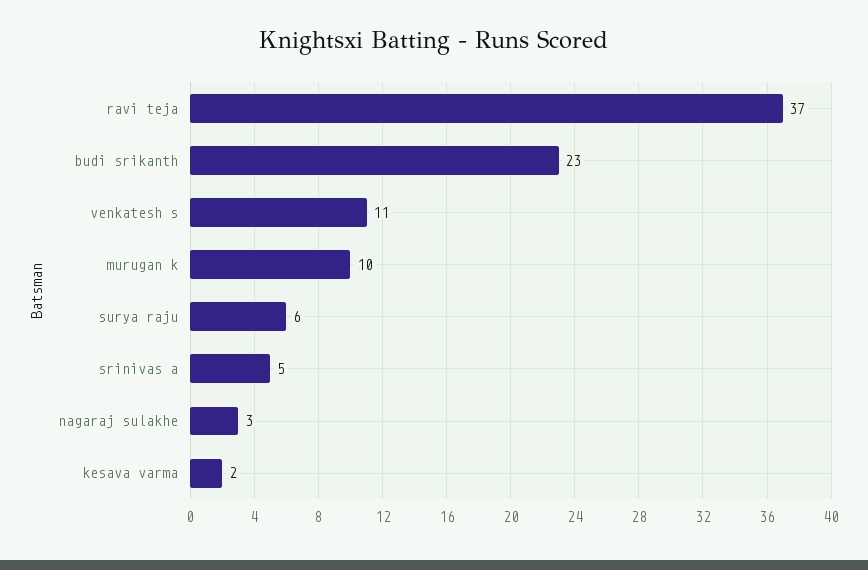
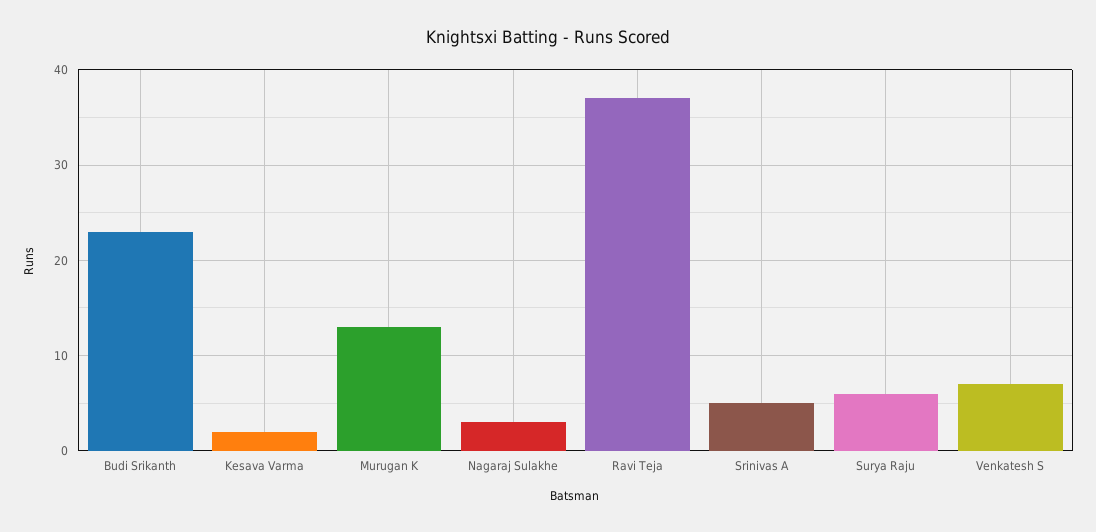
  {
    "ravi teja": 37,
    "budi srikanth": 23,
-   "venkatesh s": 11,
+   "venkatesh s": 7,
-   "murugan k": 10,
+   "murugan k": 13,
    "surya raju": 6,
    "srinivas a": 5,
    "nagaraj sulakhe": 3,
    "kesava varma": 2
  }

